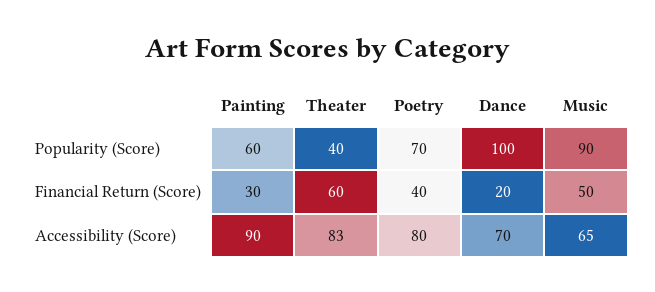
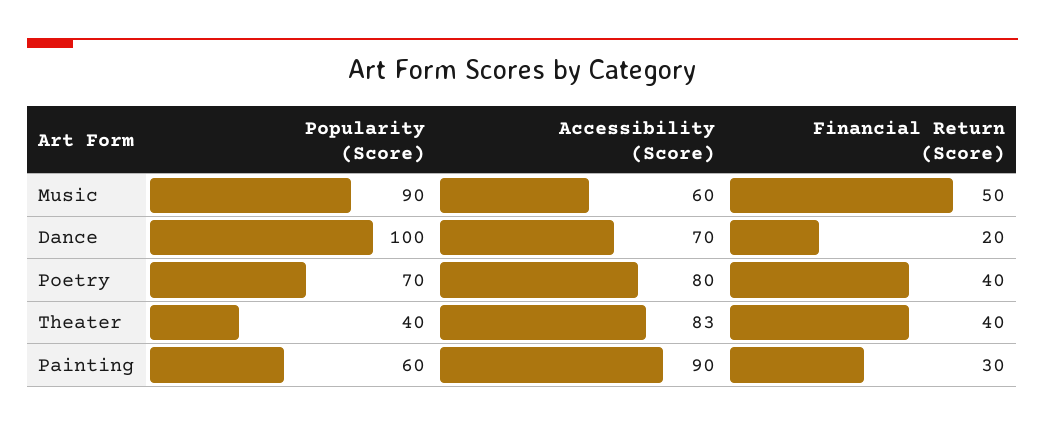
  {
    "Painting": {
      "Popularity (Score)": 60,
      "Financial Return (Score)": 30,
      "Accessibility (Score)": 90
    },
    "Theater": {
      "Popularity (Score)": 40,
-     "Financial Return (Score)": 60,
+     "Financial Return (Score)": 40,
      "Accessibility (Score)": 83
    },
    "Poetry": {
      "Popularity (Score)": 70,
      "Financial Return (Score)": 40,
      "Accessibility (Score)": 80
    },
    "Dance": {
      "Popularity (Score)": 100,
      "Financial Return (Score)": 20,
      "Accessibility (Score)": 70
    },
    "Music": {
      "Popularity (Score)": 90,
      "Financial Return (Score)": 50,
-     "Accessibility (Score)": 65
+     "Accessibility (Score)": 60
    }
  }

